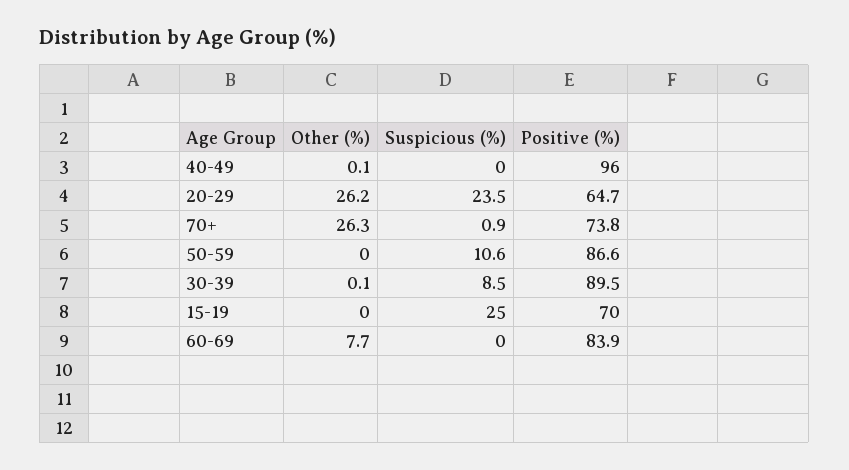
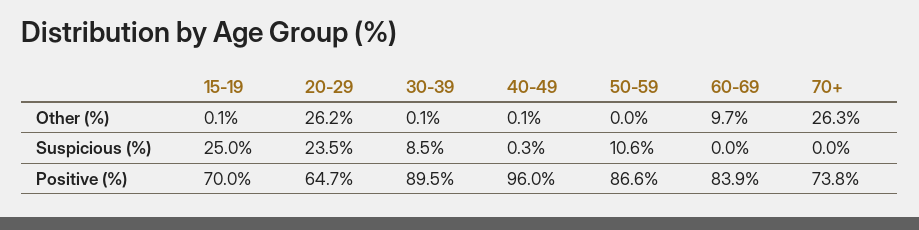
  {
    "Other (%)": {
      "40-49": 0.1,
      "20-29": 26.2,
      "70+": 26.3,
      "50-59": 0,
      "30-39": 0.1,
-     "15-19": 0,
+     "15-19": 0.1,
-     "60-69": 7.7
+     "60-69": 9.7
    },
    "Suspicious (%)": {
-     "40-49": 0,
+     "40-49": 0.3,
      "20-29": 23.5,
-     "70+": 0.9,
+     "70+": 0,
      "50-59": 10.6,
      "30-39": 8.5,
      "15-19": 25,
      "60-69": 0
    },
    "Positive (%)": {
      "40-49": 96,
      "20-29": 64.7,
      "70+": 73.8,
      "50-59": 86.6,
      "30-39": 89.5,
      "15-19": 70,
      "60-69": 83.9
    }
  }

